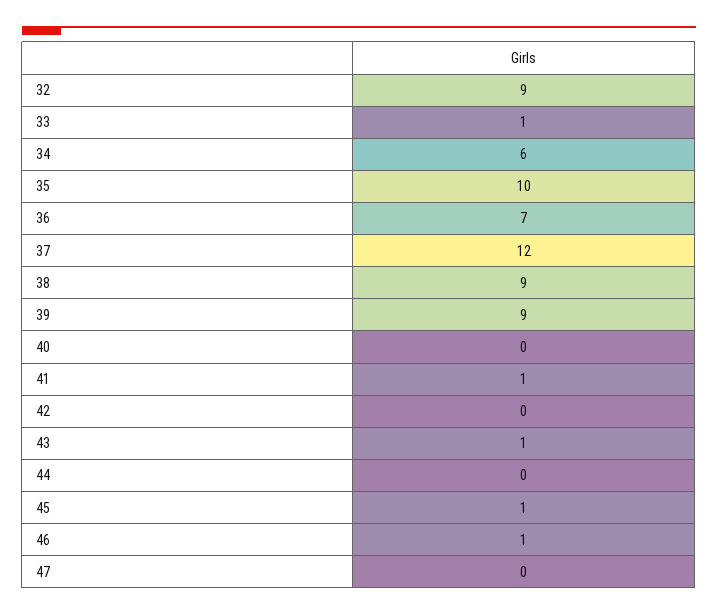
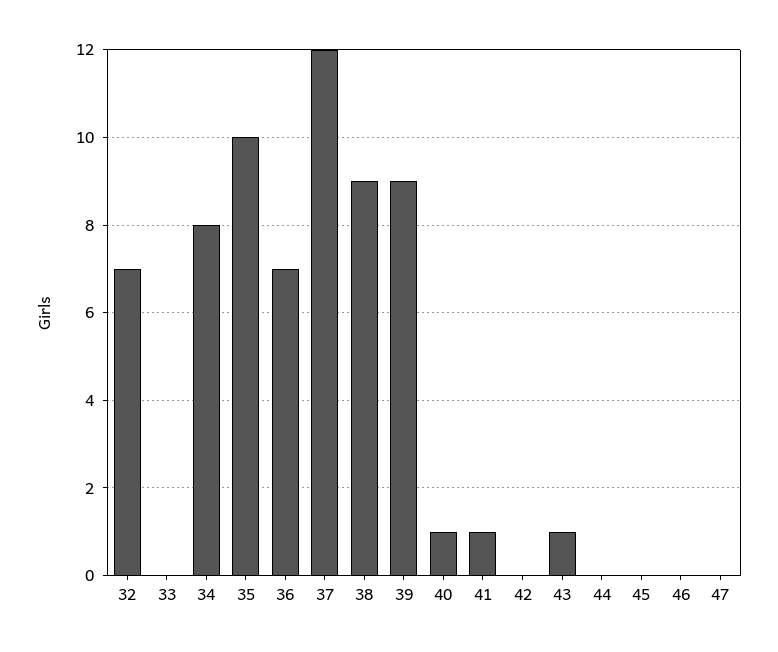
  {
-   "32": 9,
+   "32": 7,
-   "33": 1,
+   "33": 0,
-   "34": 6,
+   "34": 8,
    "35": 10,
    "36": 7,
    "37": 12,
    "38": 9,
    "39": 9,
-   "40": 0,
+   "40": 1,
    "41": 1,
    "42": 0,
    "43": 1,
    "44": 0,
-   "45": 1,
+   "45": 0,
-   "46": 1,
+   "46": 0,
    "47": 0
  }

